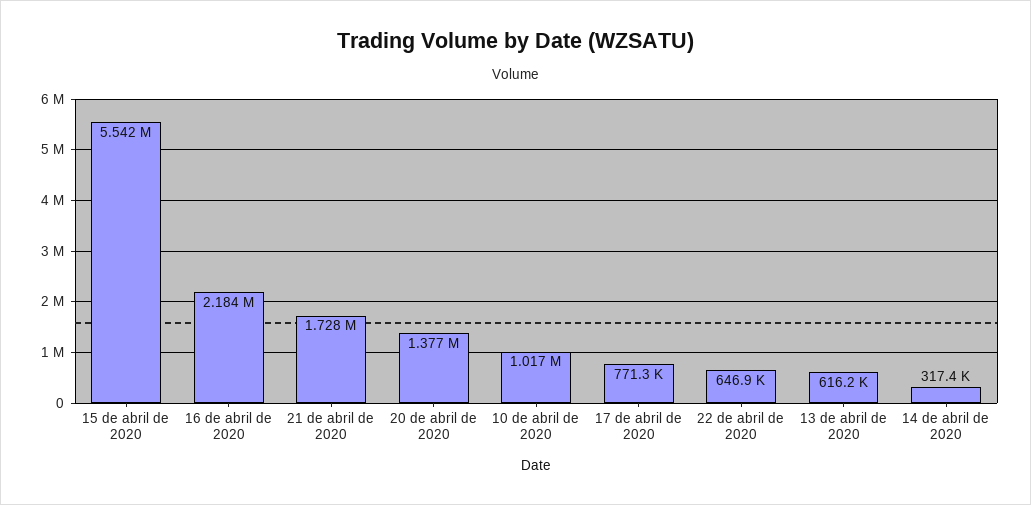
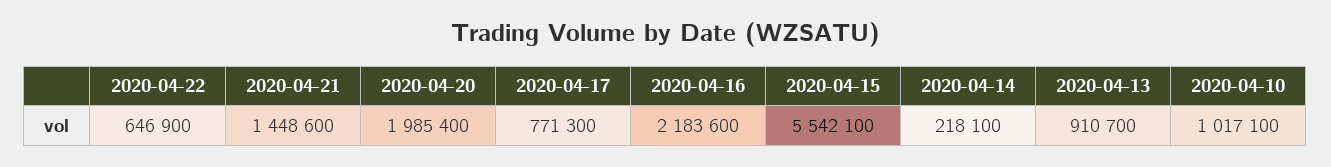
  {
    "15 de abril de 2020": 5542100,
    "16 de abril de 2020": 2183600,
-   "21 de abril de 2020": 1728000,
+   "21 de abril de 2020": 1448600,
-   "20 de abril de 2020": 1377000,
+   "20 de abril de 2020": 1985400,
    "10 de abril de 2020": 1017100,
    "17 de abril de 2020": 771300,
    "22 de abril de 2020": 646900,
-   "13 de abril de 2020": 616200,
+   "13 de abril de 2020": 910700,
-   "14 de abril de 2020": 317400
+   "14 de abril de 2020": 218100
  }

